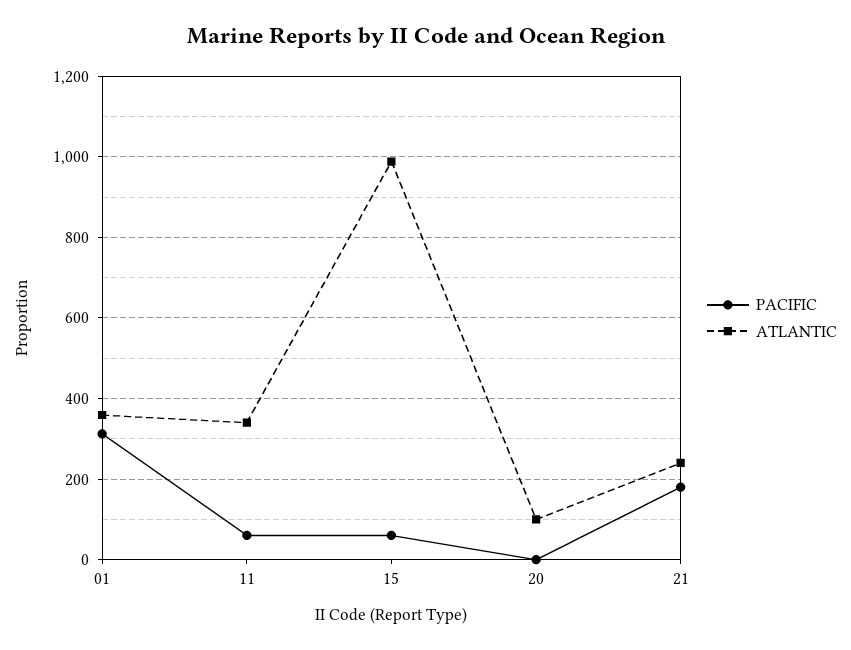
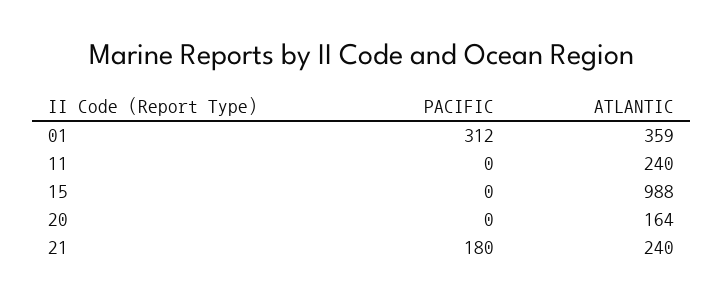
  {
    "PACIFIC": {
      "01": 312,
-     "11": 60,
+     "11": 0,
-     "15": 60,
+     "15": 0,
      "20": 0,
      "21": 180
    },
    "ATLANTIC": {
      "01": 359,
-     "11": 340,
+     "11": 240,
      "15": 988,
-     "20": 100,
+     "20": 164,
      "21": 240
    }
  }

